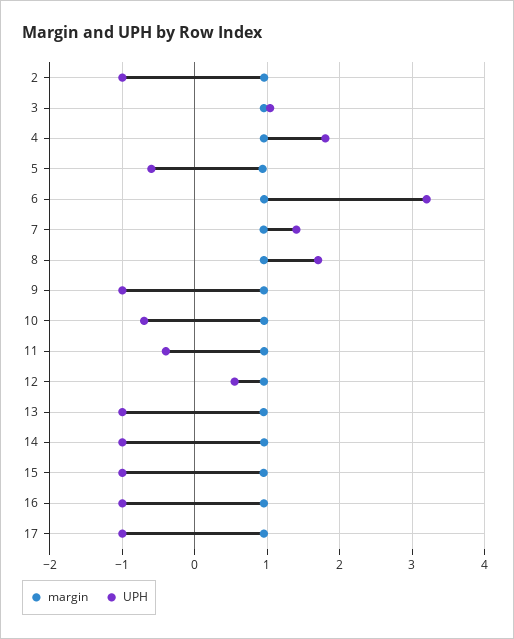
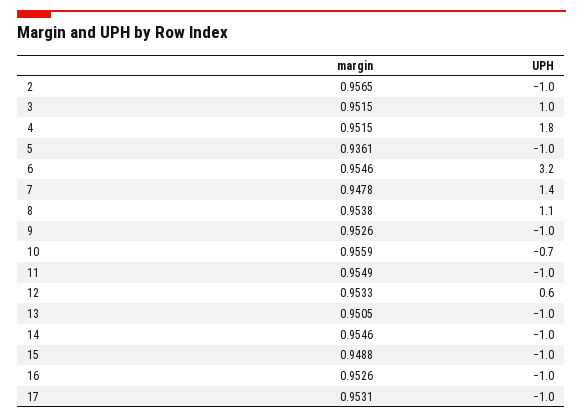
  {
    "margin": {
      "2": 0.9565,
      "3": 0.9515,
      "4": 0.9515,
      "5": 0.9361,
      "6": 0.9546,
      "7": 0.9478,
      "8": 0.9538,
      "9": 0.9526,
      "10": 0.9559,
      "11": 0.9549,
      "12": 0.9533,
      "13": 0.9505,
      "14": 0.9546,
      "15": 0.9488,
      "16": 0.9526,
      "17": 0.9531
    },
    "UPH": {
      "2": -1,
      "3": 1,
      "4": 1.8,
-     "5": -0.6,
+     "5": -1,
      "6": 3.2,
      "7": 1.4,
-     "8": 1.7,
+     "8": 1.1,
      "9": -1,
      "10": -0.7,
-     "11": -0.4,
+     "11": -1,
      "12": 0.6,
      "13": -1,
      "14": -1,
      "15": -1,
      "16": -1,
      "17": -1
    }
  }

